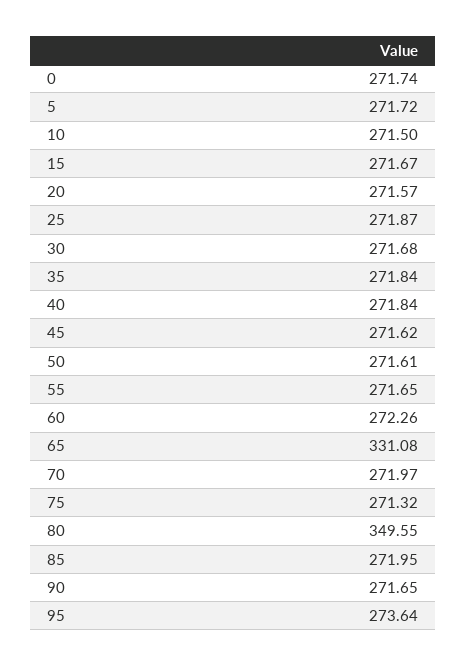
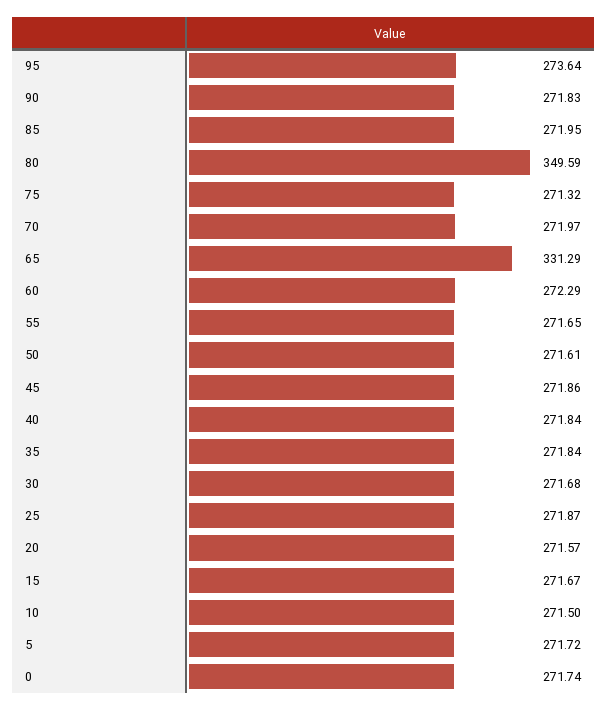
  {
    "0": 271.74,
    "5": 271.72,
    "10": 271.5,
    "15": 271.67,
    "20": 271.57,
    "25": 271.87,
    "30": 271.68,
    "35": 271.84,
    "40": 271.84,
-   "45": 271.62,
+   "45": 271.86,
    "50": 271.61,
    "55": 271.65,
-   "60": 272.26,
+   "60": 272.29,
-   "65": 331.08,
+   "65": 331.29,
    "70": 271.97,
    "75": 271.32,
-   "80": 349.55,
+   "80": 349.59,
    "85": 271.95,
-   "90": 271.65,
+   "90": 271.83,
    "95": 273.64
  }

